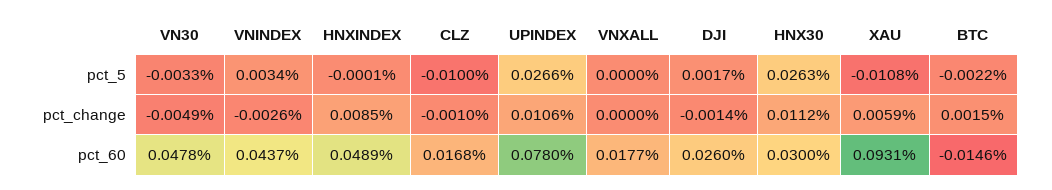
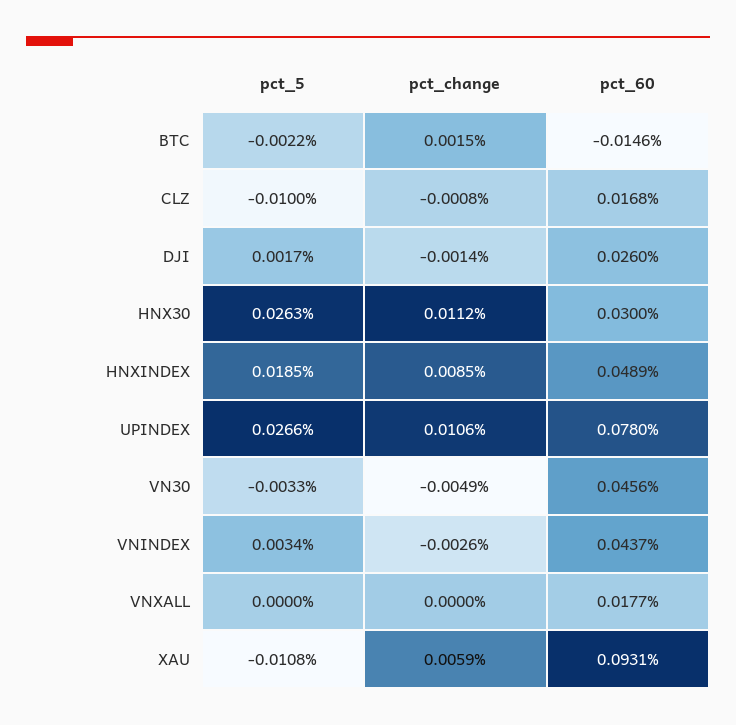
  {
    "VN30": {
      "pct_5": -0.0033,
      "pct_change": -0.0049,
-     "pct_60": 0.0478
+     "pct_60": 0.0456
    },
    "VNINDEX": {
      "pct_5": 0.0034,
      "pct_change": -0.0026,
      "pct_60": 0.0437
    },
    "HNXINDEX": {
-     "pct_5": -0.0001,
+     "pct_5": 0.0185,
      "pct_change": 0.0085,
      "pct_60": 0.0489
    },
    "CLZ": {
      "pct_5": -0.01,
-     "pct_change": -0.001,
+     "pct_change": -0.0008,
      "pct_60": 0.0168
    },
    "UPINDEX": {
      "pct_5": 0.0266,
      "pct_change": 0.0106,
      "pct_60": 0.078
    },
    "VNXALL": {
      "pct_5": 0,
      "pct_change": 0,
      "pct_60": 0.0177
    },
    "DJI": {
      "pct_5": 0.0017,
      "pct_change": -0.0014,
      "pct_60": 0.026
    },
    "HNX30": {
      "pct_5": 0.0263,
      "pct_change": 0.0112,
      "pct_60": 0.03
    },
    "XAU": {
      "pct_5": -0.0108,
      "pct_change": 0.0059,
      "pct_60": 0.0931
    },
    "BTC": {
      "pct_5": -0.0022,
      "pct_change": 0.0015,
      "pct_60": -0.0146
    }
  }

